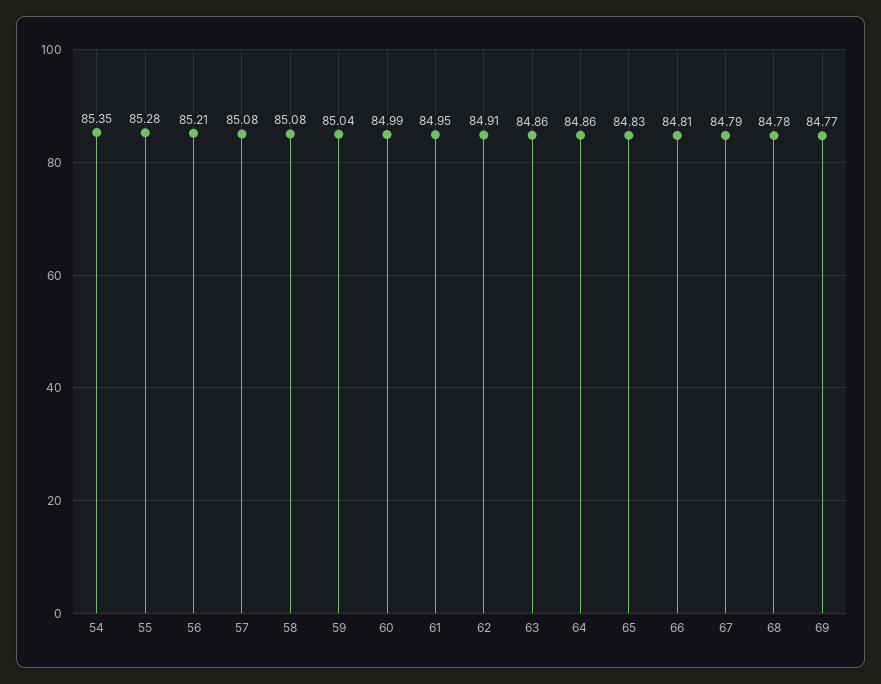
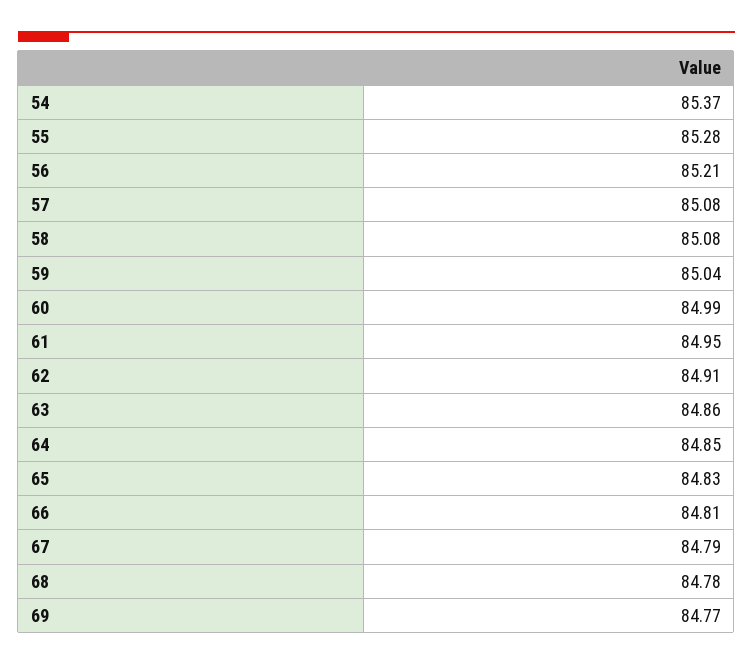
  {
-   "54": 85.35,
+   "54": 85.37,
    "55": 85.28,
    "56": 85.21,
    "57": 85.08,
    "58": 85.08,
    "59": 85.04,
    "60": 84.99,
    "61": 84.95,
    "62": 84.91,
    "63": 84.86,
-   "64": 84.86,
+   "64": 84.85,
    "65": 84.83,
    "66": 84.81,
    "67": 84.79,
    "68": 84.78,
    "69": 84.77
  }

